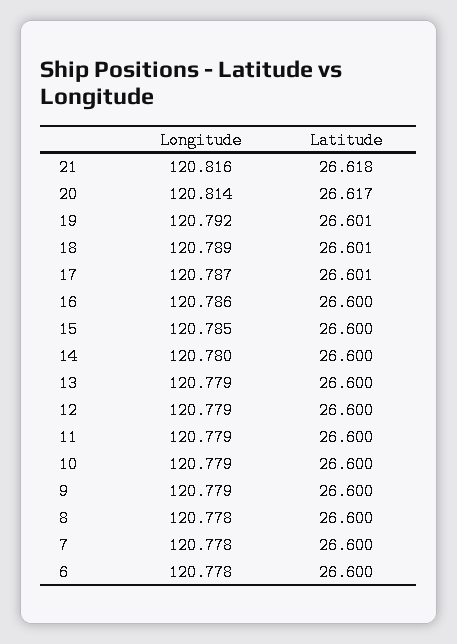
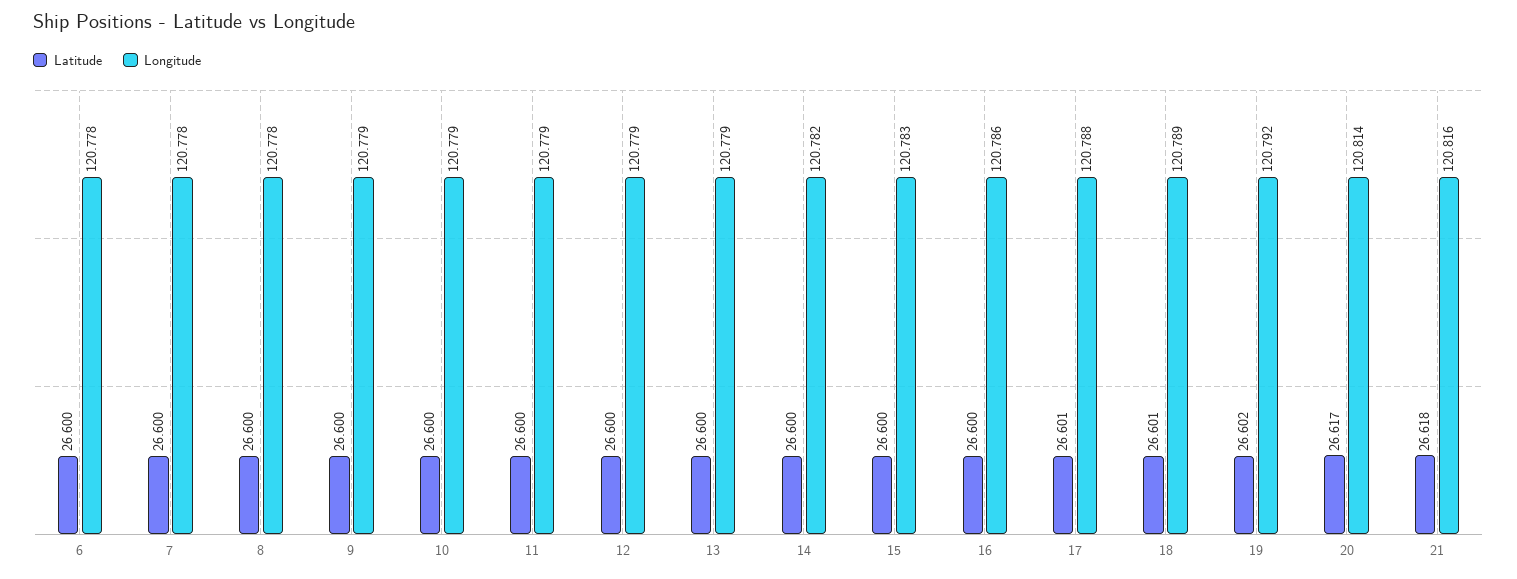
  {
    "Longitude": {
      "21": 120.816,
      "20": 120.814,
      "19": 120.792,
      "18": 120.789,
-     "17": 120.787,
+     "17": 120.788,
      "16": 120.786,
-     "15": 120.785,
+     "15": 120.783,
-     "14": 120.78,
+     "14": 120.782,
      "13": 120.779,
      "12": 120.779,
      "11": 120.779,
      "10": 120.779,
      "9": 120.779,
      "8": 120.778,
      "7": 120.778,
      "6": 120.778
    },
    "Latitude": {
      "21": 26.618,
      "20": 26.617,
-     "19": 26.601,
+     "19": 26.602,
      "18": 26.601,
      "17": 26.601,
      "16": 26.6,
      "15": 26.6,
      "14": 26.6,
      "13": 26.6,
      "12": 26.6,
      "11": 26.6,
      "10": 26.6,
      "9": 26.6,
      "8": 26.6,
      "7": 26.6,
      "6": 26.6
    }
  }

